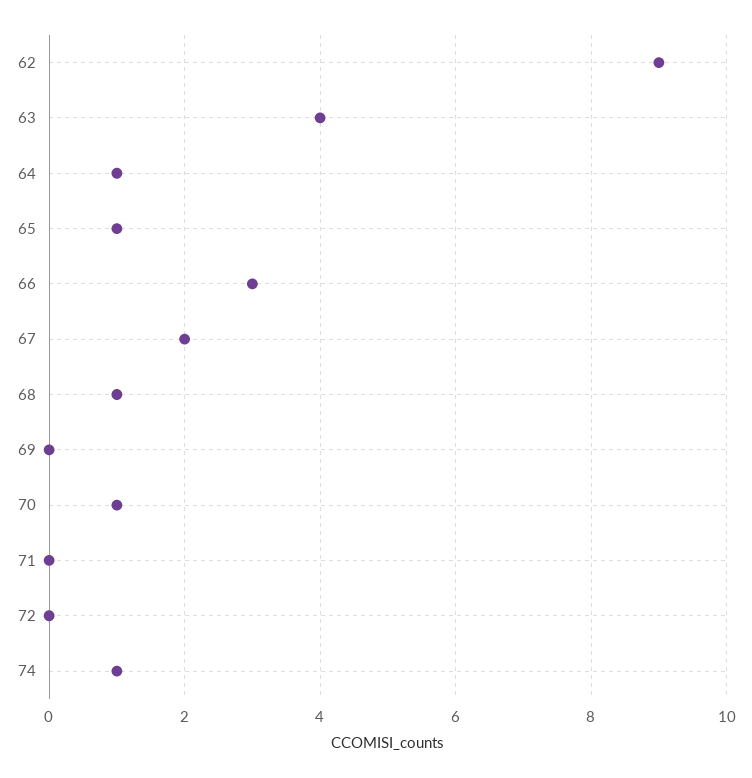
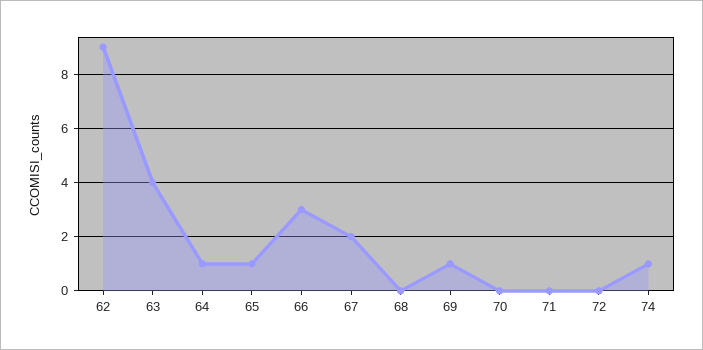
  {
    "62": 9,
    "63": 4,
    "64": 1,
    "65": 1,
    "66": 3,
    "67": 2,
-   "68": 1,
+   "68": 0,
-   "69": 0,
+   "69": 1,
-   "70": 1,
+   "70": 0,
    "71": 0,
    "72": 0,
    "74": 1
  }

